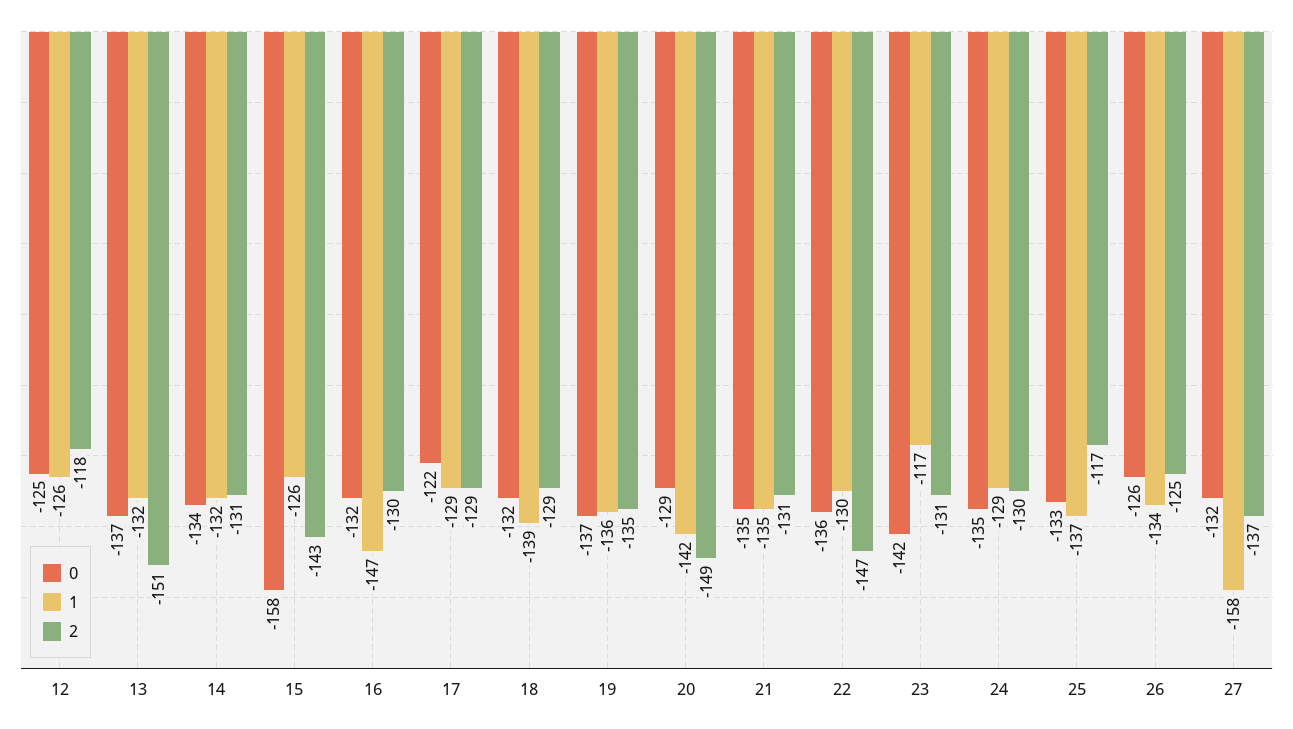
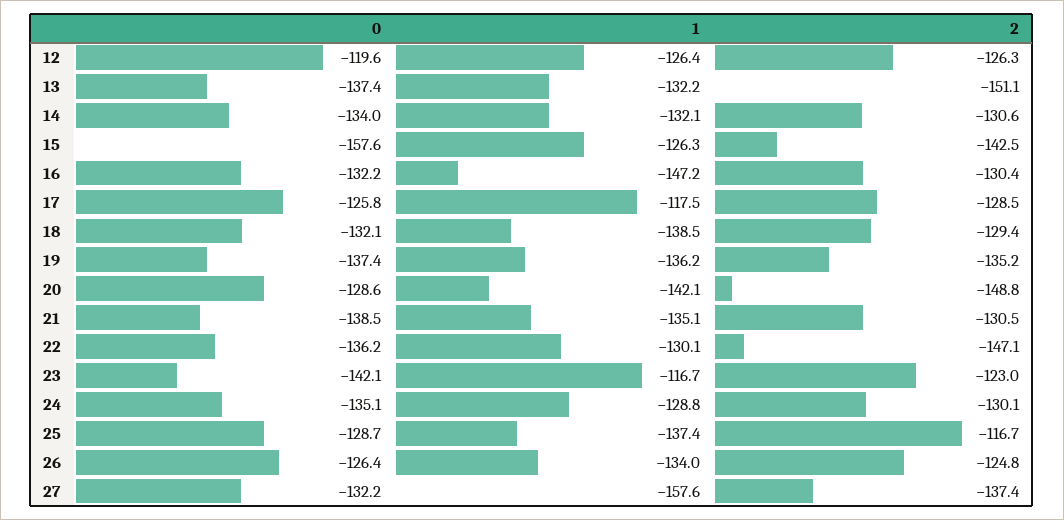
  {
    "0": {
-     "12": -125,
+     "12": -119.6,
      "13": -137.4,
      "14": -134,
      "15": -157.6,
      "16": -132.2,
-     "17": -122,
+     "17": -125.8,
      "18": -132.1,
      "19": -137.4,
      "20": -128.6,
-     "21": -135,
+     "21": -138.5,
      "22": -136.2,
      "23": -142.1,
      "24": -135.1,
-     "25": -133,
+     "25": -128.7,
      "26": -126.4,
      "27": -132.2
    },
    "1": {
      "12": -126.4,
      "13": -132.2,
      "14": -132.1,
      "15": -126.3,
      "16": -147.2,
-     "17": -129,
+     "17": -117.5,
      "18": -138.5,
      "19": -136.2,
      "20": -142.1,
      "21": -135.1,
      "22": -130.1,
      "23": -116.7,
      "24": -128.8,
      "25": -137.4,
      "26": -134,
      "27": -157.6
    },
    "2": {
-     "12": -118,
+     "12": -126.3,
      "13": -151.1,
      "14": -130.6,
      "15": -142.5,
      "16": -130.4,
      "17": -128.5,
      "18": -129.4,
      "19": -135.2,
      "20": -148.8,
      "21": -130.5,
      "22": -147.1,
-     "23": -131,
+     "23": -123,
      "24": -130.1,
      "25": -116.7,
      "26": -124.8,
      "27": -137.4
    }
  }

